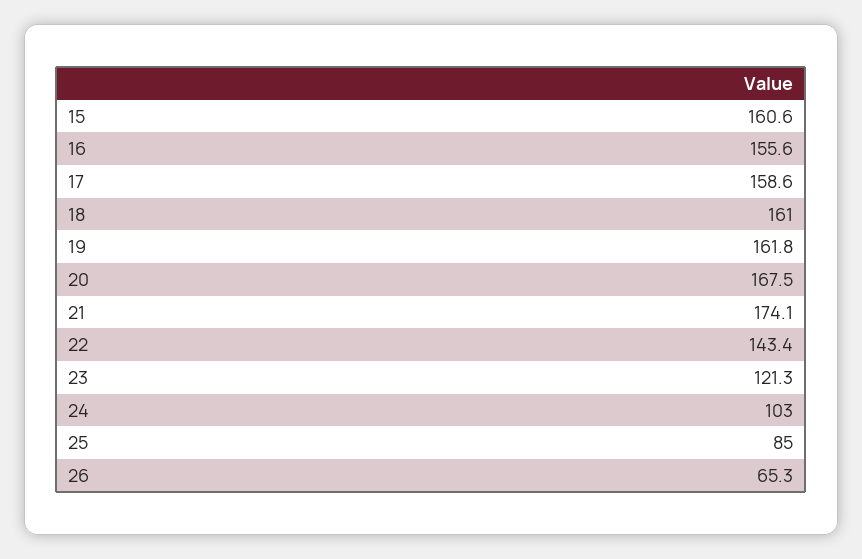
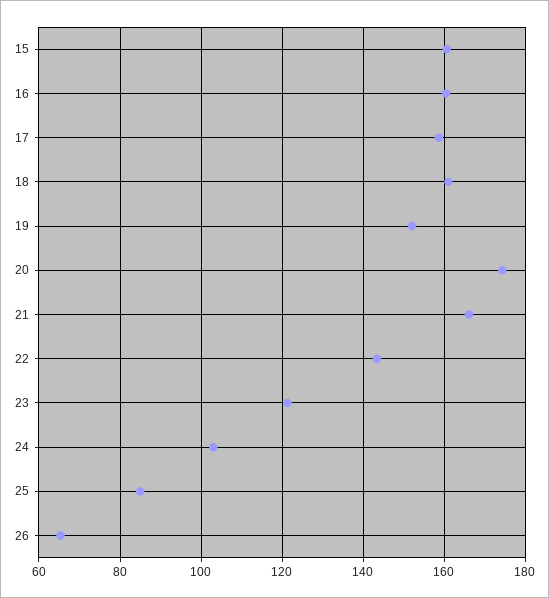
  {
    "15": 160.6,
-   "16": 155.6,
+   "16": 160,
    "17": 158.6,
    "18": 161,
-   "19": 161.8,
+   "19": 152,
-   "20": 167.5,
+   "20": 174,
-   "21": 174.1,
+   "21": 166,
    "22": 143.4,
    "23": 121.3,
    "24": 103,
    "25": 85,
    "26": 65.3
  }

